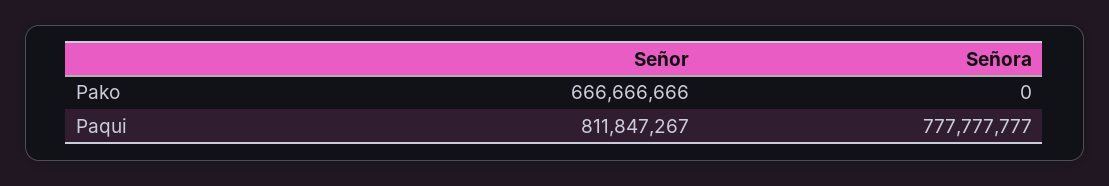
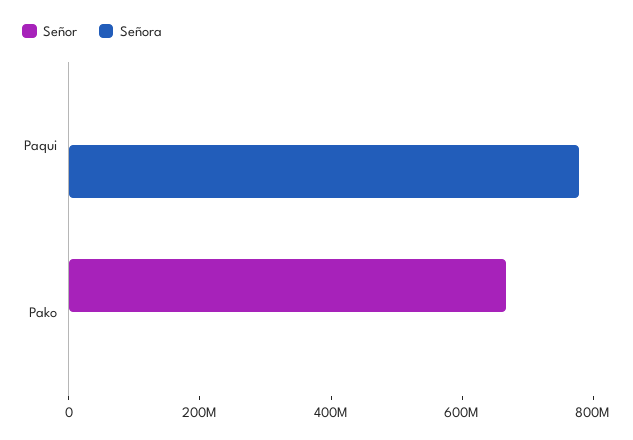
  {
    "Señor": {
      "Pako": 666666666,
-     "Paqui": 811847267
+     "Paqui": 0
    },
    "Señora": {
      "Pako": 0,
      "Paqui": 777777777
    }
  }

